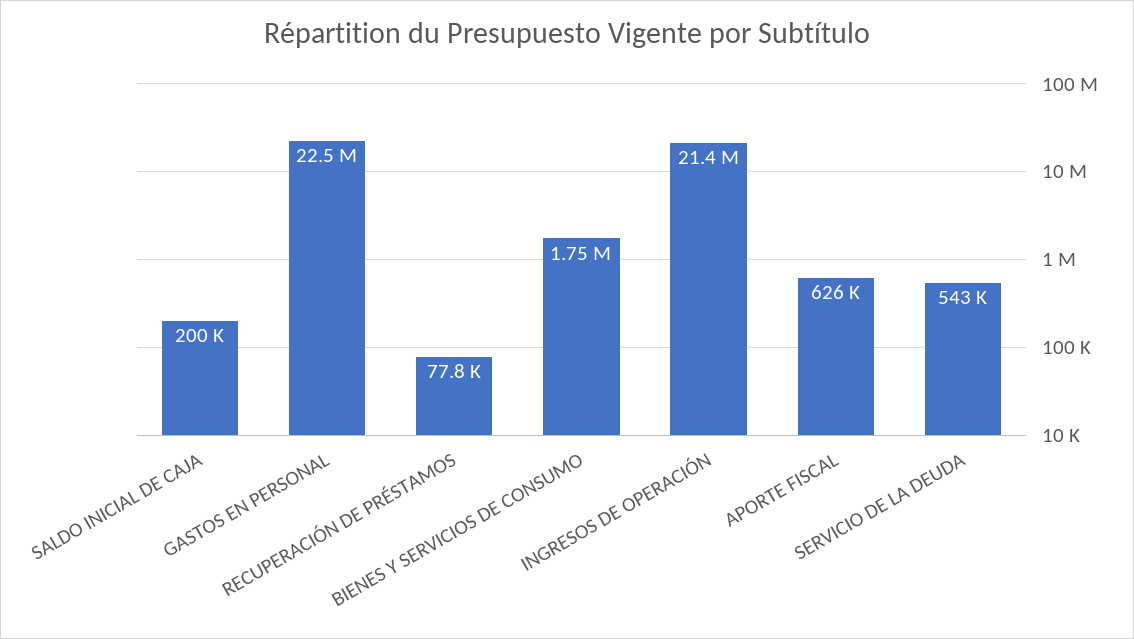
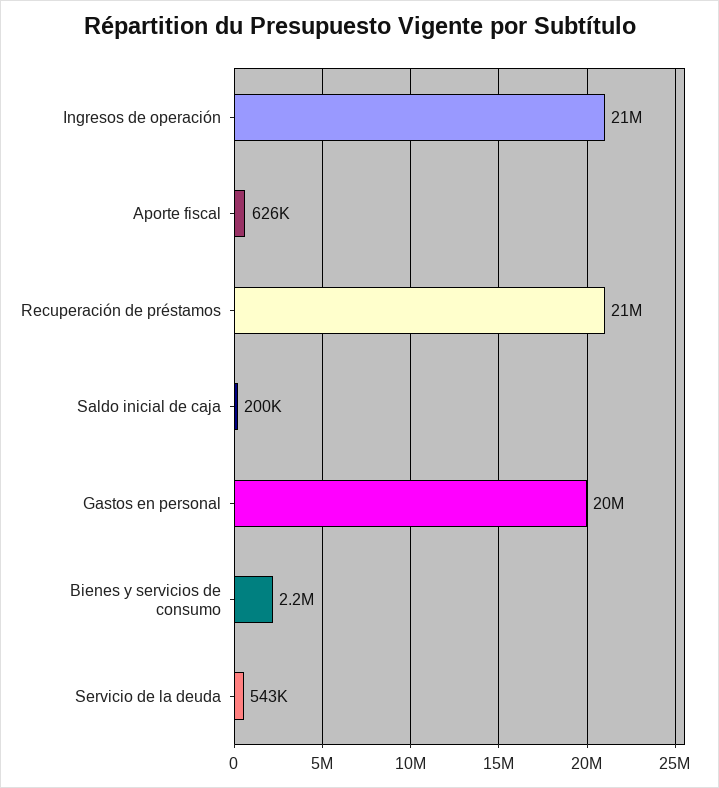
  {
    "SALDO INICIAL DE CAJA": 200000,
-   "GASTOS EN PERSONAL": 22500000,
+   "GASTOS EN PERSONAL": 20000000,
-   "RECUPERACIÓN DE PRÉSTAMOS": 77800,
+   "RECUPERACIÓN DE PRÉSTAMOS": 21000000,
-   "BIENES Y SERVICIOS DE CONSUMO": 1750000,
+   "BIENES Y SERVICIOS DE CONSUMO": 2200000,
    "INGRESOS DE OPERACIÓN": 21400000,
    "APORTE FISCAL": 626000,
    "SERVICIO DE LA DEUDA": 543000
  }

